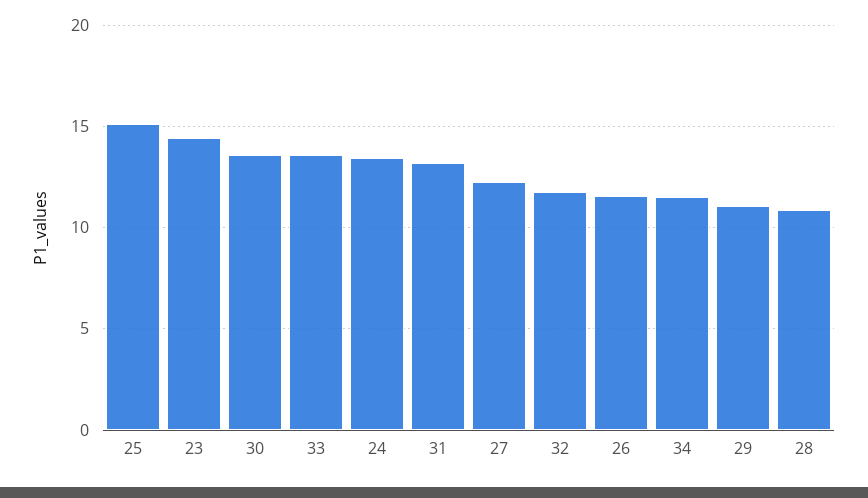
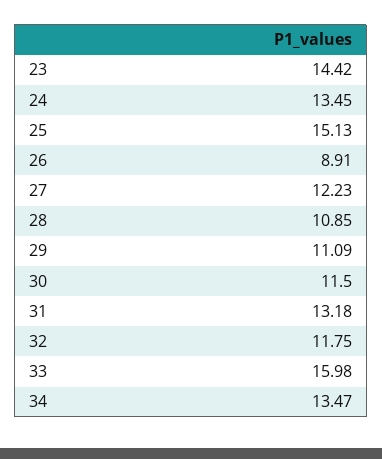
  {
    "25": 15.13,
    "23": 14.42,
-   "30": 13.5,
+   "30": 11.5,
-   "33": 13.5,
+   "33": 15.98,
    "24": 13.45,
    "31": 13.18,
    "27": 12.23,
    "32": 11.75,
-   "26": 11.5,
+   "26": 8.91,
-   "34": 11.5,
+   "34": 13.47,
    "29": 11.09,
    "28": 10.85
  }

